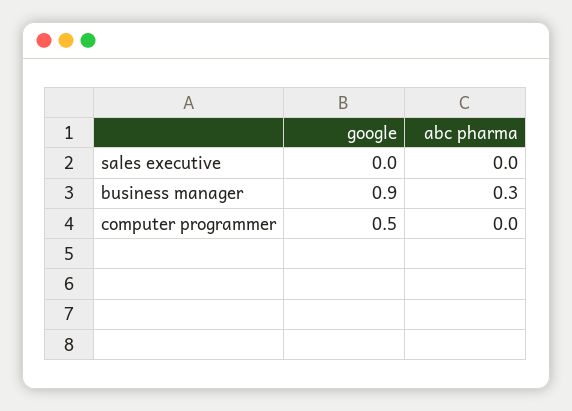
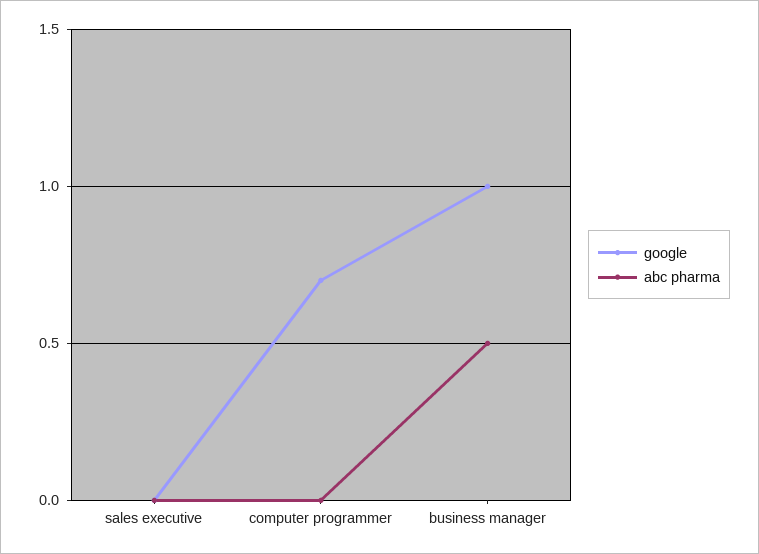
  {
    "google": {
      "sales executive": 0,
-     "business manager": 0.9,
+     "business manager": 1,
-     "computer programmer": 0.5
+     "computer programmer": 0.7
    },
    "abc pharma": {
      "sales executive": 0,
-     "business manager": 0.3,
+     "business manager": 0.5,
      "computer programmer": 0
    }
  }

